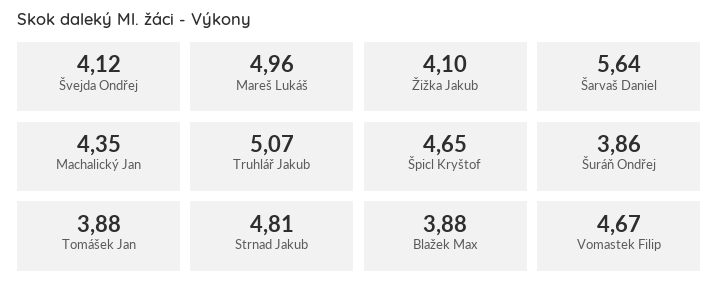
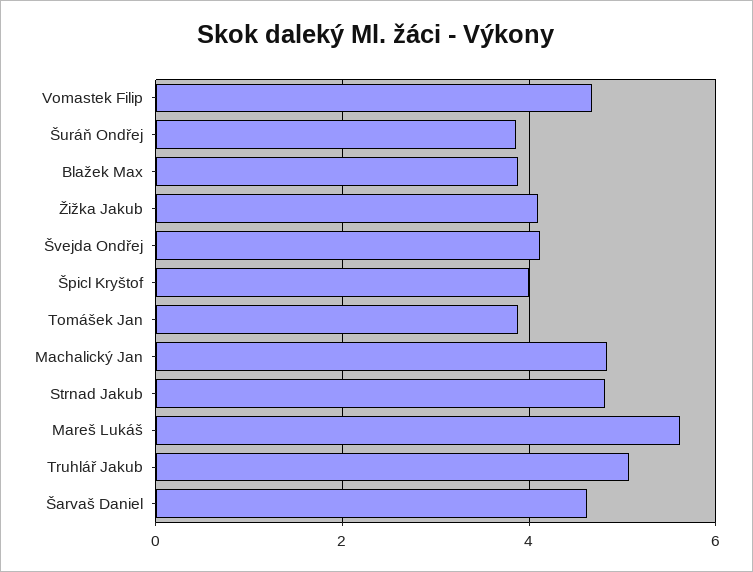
  {
    "Švejda Ondřej": 4.12,
-   "Mareš Lukáš": 4.96,
+   "Mareš Lukáš": 5.6,
    "Žižka Jakub": 4.1,
-   "Šarvaš Daniel": 5.64,
+   "Šarvaš Daniel": 4.6,
-   "Machalický Jan": 4.35,
+   "Machalický Jan": 4.8,
    "Truhlář Jakub": 5.07,
-   "Špicl Kryštof": 4.65,
+   "Špicl Kryštof": 4,
    "Šuráň Ondřej": 3.86,
    "Tomášek Jan": 3.88,
    "Strnad Jakub": 4.81,
    "Blažek Max": 3.88,
    "Vomastek Filip": 4.67
  }

